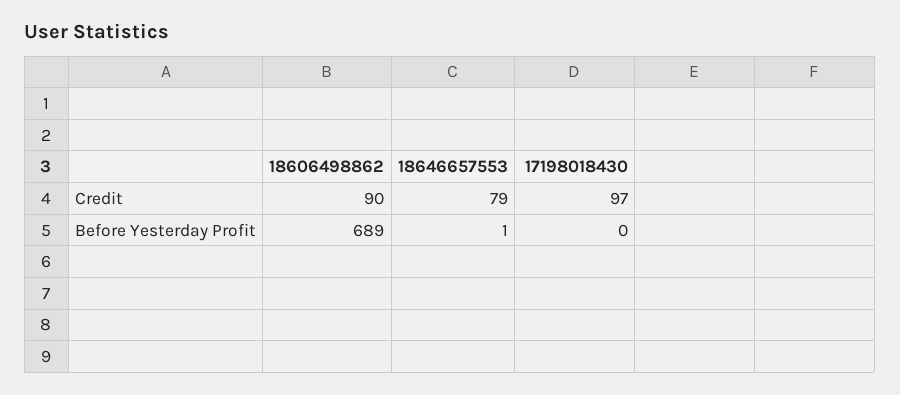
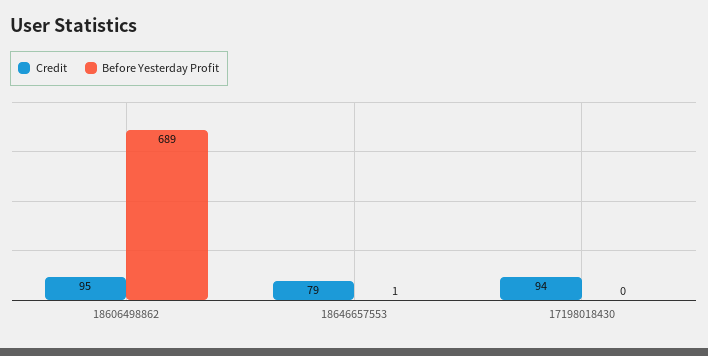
  {
    "Credit": {
-     "18606498862": 90,
+     "18606498862": 95,
      "18646657553": 79,
-     "17198018430": 97
+     "17198018430": 94
    },
    "Before Yesterday Profit": {
      "18606498862": 689,
      "18646657553": 1,
      "17198018430": 0
    }
  }

